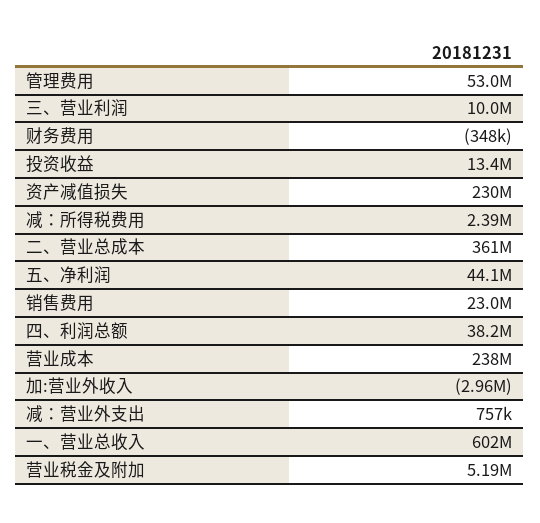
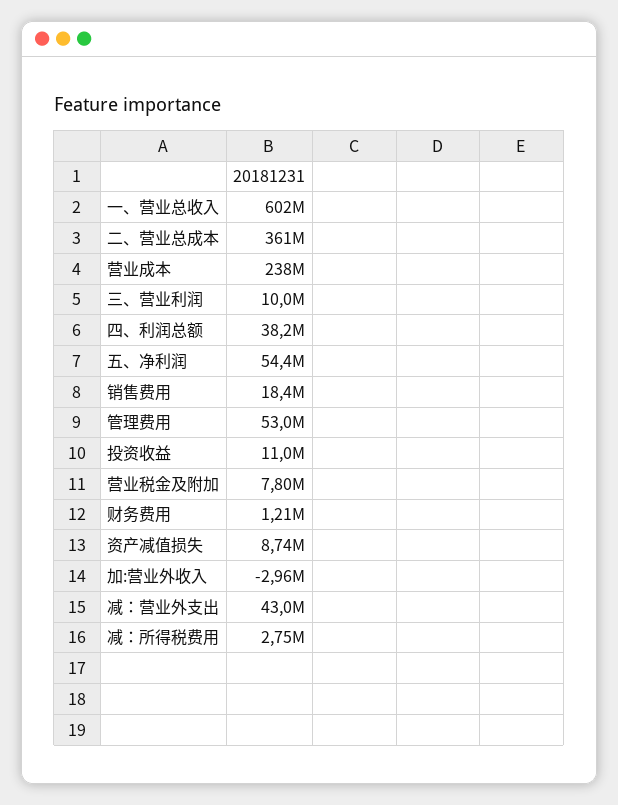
  {
    "管理费用": 53000000,
    "三、营业利润": 10000000,
-   "财务费用": -348000,
+   "财务费用": 1210000,
-   "投资收益": 13400000,
+   "投资收益": 11000000,
-   "资产减值损失": 230000000,
+   "资产减值损失": 8740000,
-   "减：所得税费用": 2390000,
+   "减：所得税费用": 2750000,
    "二、营业总成本": 361000000,
-   "五、净利润": 44100000,
+   "五、净利润": 54400000,
-   "销售费用": 23000000,
+   "销售费用": 18400000,
    "四、利润总额": 38200000,
    "营业成本": 238000000,
    "加:营业外收入": -2960000,
-   "减：营业外支出": 757000,
+   "减：营业外支出": 43000000,
    "一、营业总收入": 602000000,
-   "营业税金及附加": 5190000
+   "营业税金及附加": 7800000
  }

